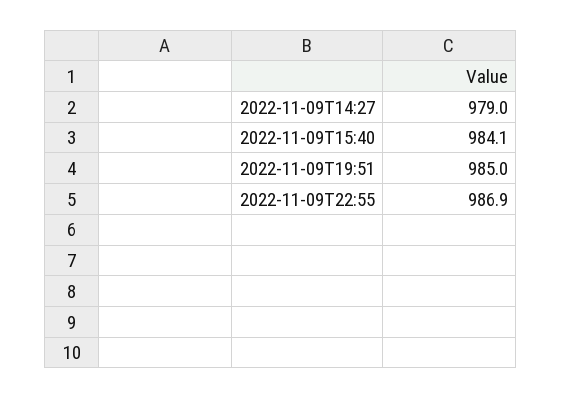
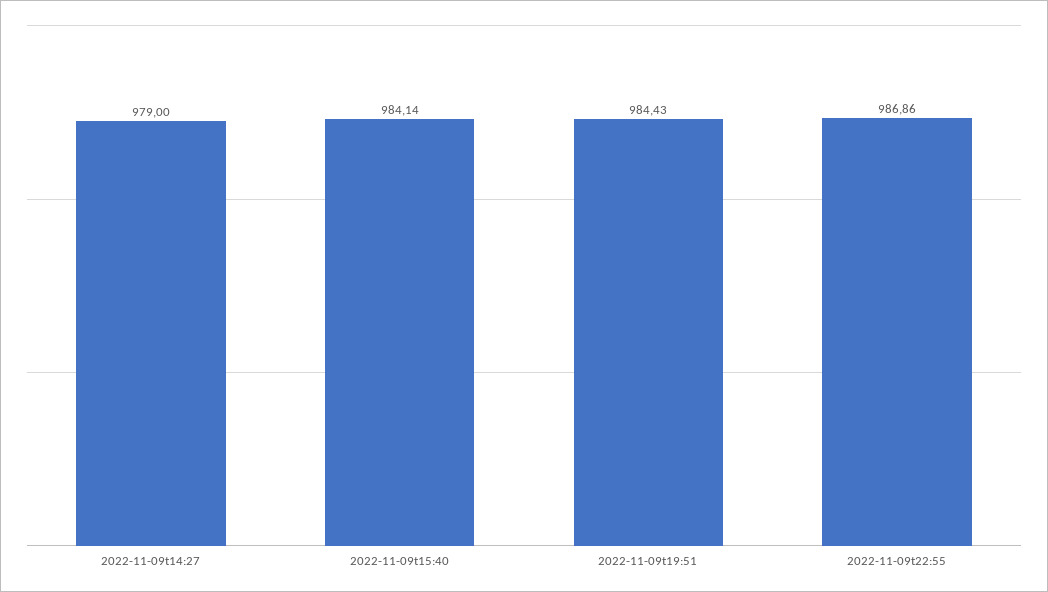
  {
    "2022-11-09T14:27": 979,
    "2022-11-09T15:40": 984.14,
-   "2022-11-09T19:51": 985,
+   "2022-11-09T19:51": 984.43,
    "2022-11-09T22:55": 986.86
  }

